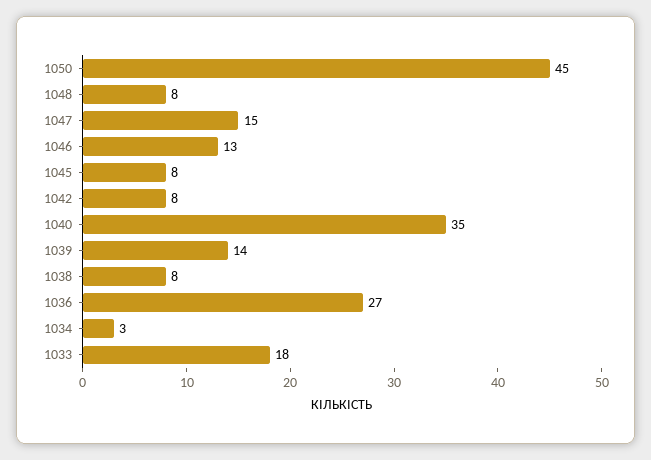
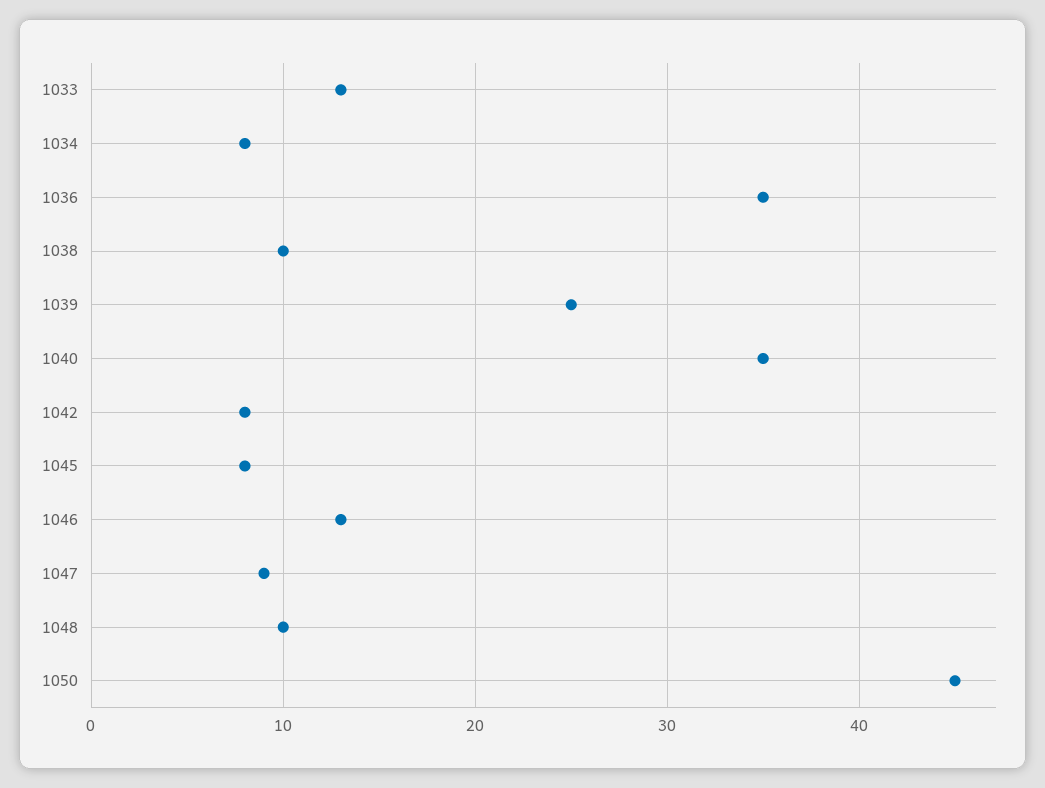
  {
    "1050": 45,
-   "1048": 8,
+   "1048": 10,
-   "1047": 15,
+   "1047": 9,
    "1046": 13,
    "1045": 8,
    "1042": 8,
    "1040": 35,
-   "1039": 14,
+   "1039": 25,
-   "1038": 8,
+   "1038": 10,
-   "1036": 27,
+   "1036": 35,
-   "1034": 3,
+   "1034": 8,
-   "1033": 18
+   "1033": 13
  }

